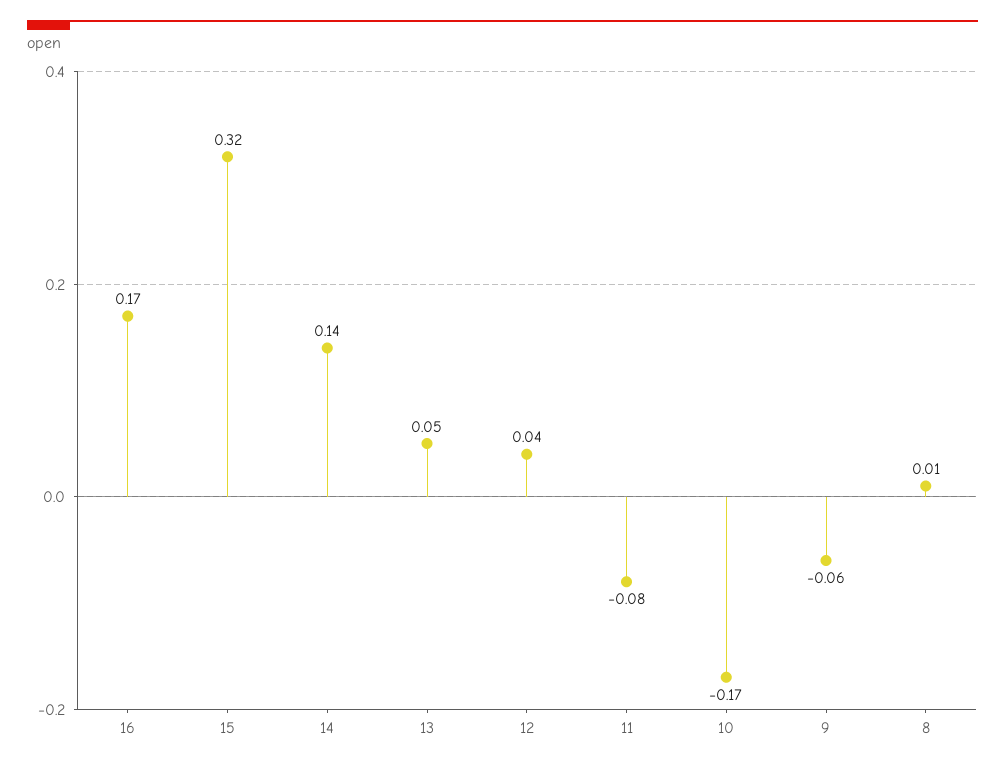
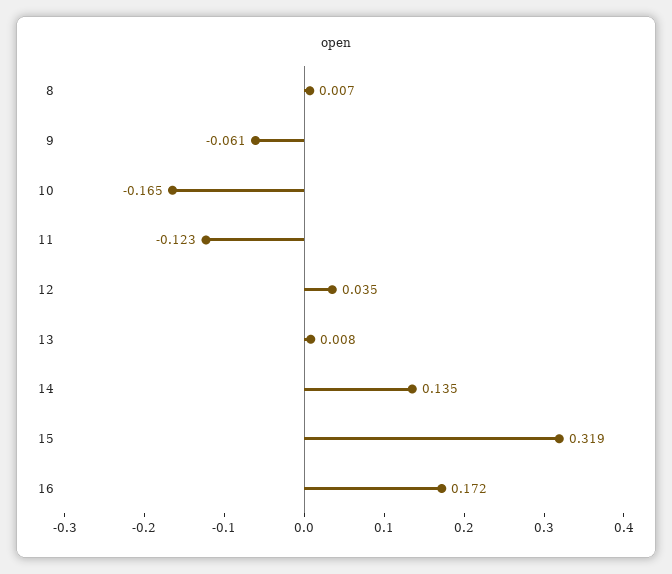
  {
    "16": 0.172,
    "15": 0.319,
    "14": 0.135,
-   "13": 0.05,
+   "13": 0.008,
    "12": 0.035,
-   "11": -0.08,
+   "11": -0.123,
    "10": -0.165,
    "9": -0.061,
    "8": 0.007
  }

